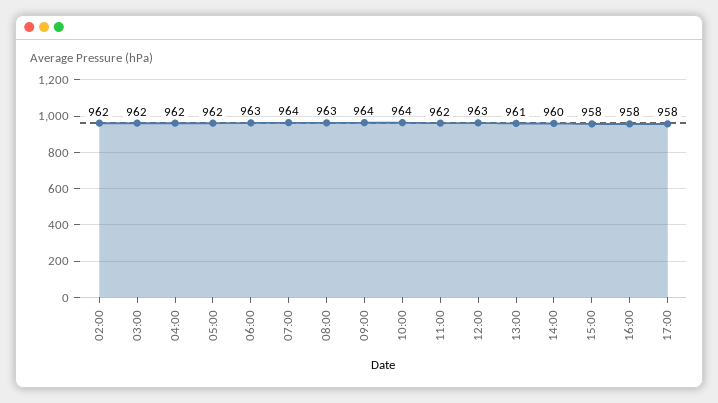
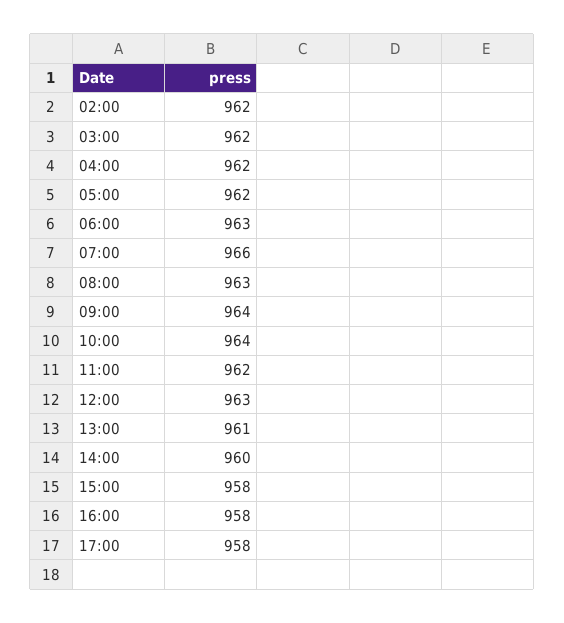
  {
    "02:00": 962,
    "03:00": 962,
    "04:00": 962,
    "05:00": 962,
    "06:00": 963,
-   "07:00": 964,
+   "07:00": 966,
    "08:00": 963,
    "09:00": 964,
    "10:00": 964,
    "11:00": 962,
    "12:00": 963,
    "13:00": 961,
    "14:00": 960,
    "15:00": 958,
    "16:00": 958,
    "17:00": 958
  }

